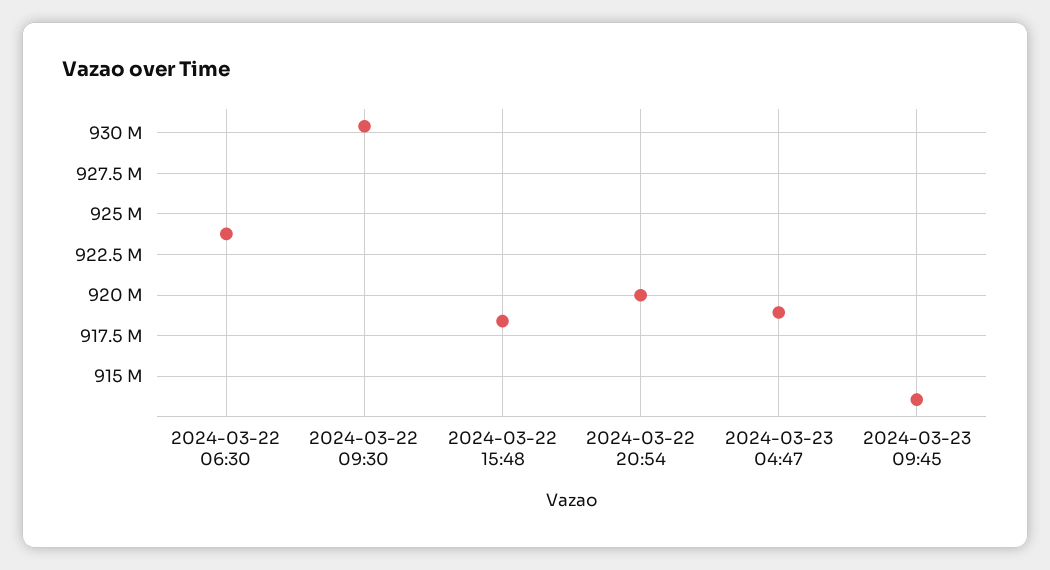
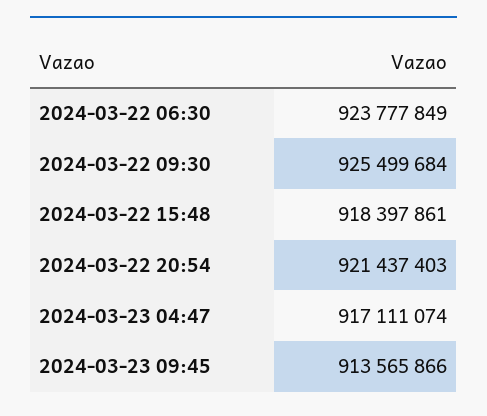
  {
    "2024-03-22 06:30": 923777849,
-   "2024-03-22 09:30": 930500000,
+   "2024-03-22 09:30": 925499684,
    "2024-03-22 15:48": 918397861,
-   "2024-03-22 20:54": 920000000,
+   "2024-03-22 20:54": 921437403,
-   "2024-03-23 04:47": 919000000,
+   "2024-03-23 04:47": 917111074,
    "2024-03-23 09:45": 913565866
  }

